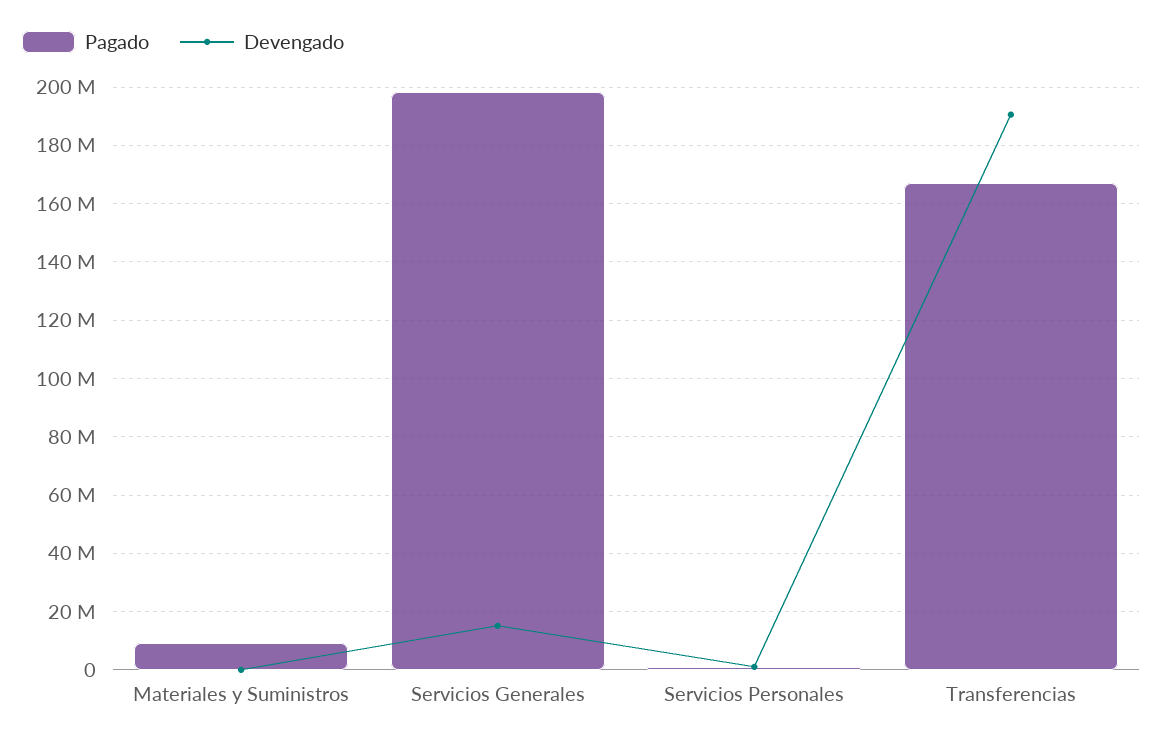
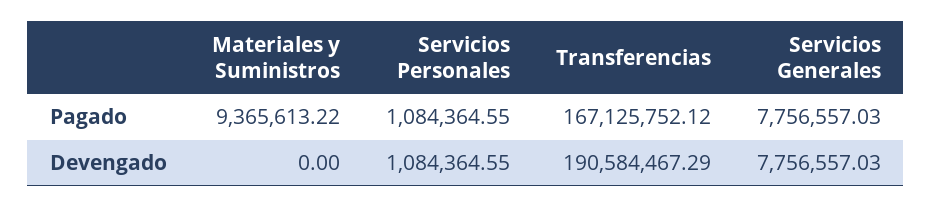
  {
    "Pagado": {
      "Materiales y Suministros": 9365613.22,
-     "Servicios Generales": 197500000,
+     "Servicios Generales": 7756557.03,
      "Servicios Personales": 1084364.55,
      "Transferencias": 167125752.12
    },
    "Devengado": {
      "Materiales y Suministros": 0,
-     "Servicios Generales": 15000000,
+     "Servicios Generales": 7756557.03,
      "Servicios Personales": 1084364.55,
      "Transferencias": 190584467.29
    }
  }

